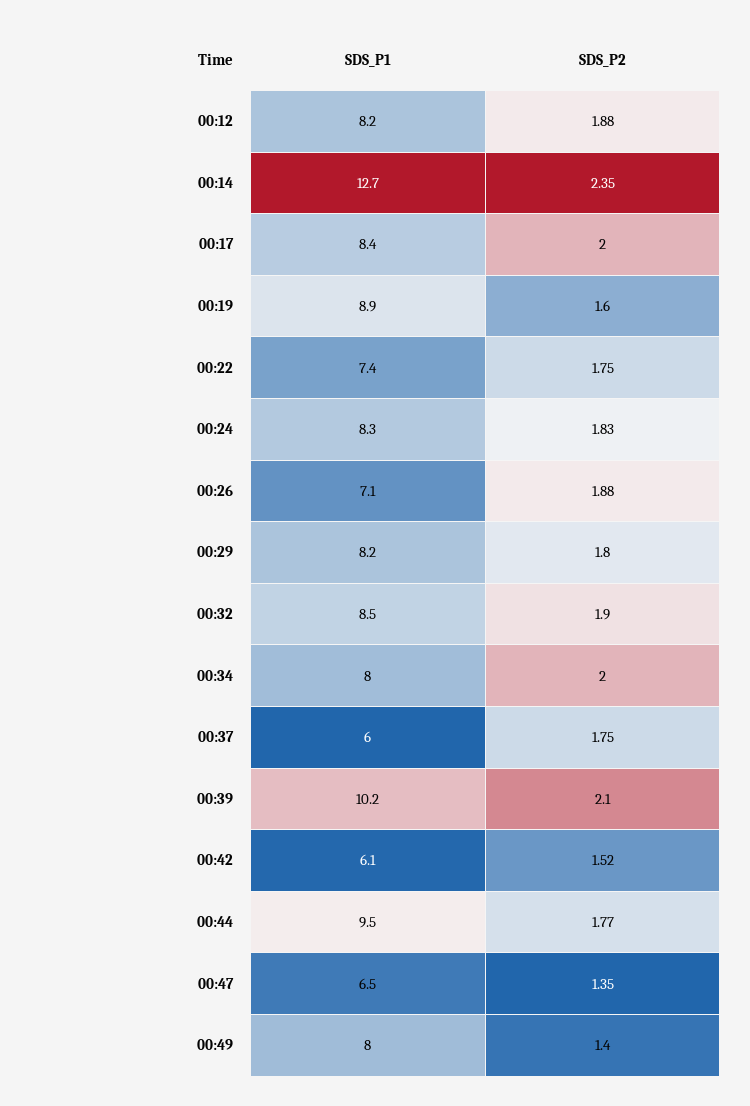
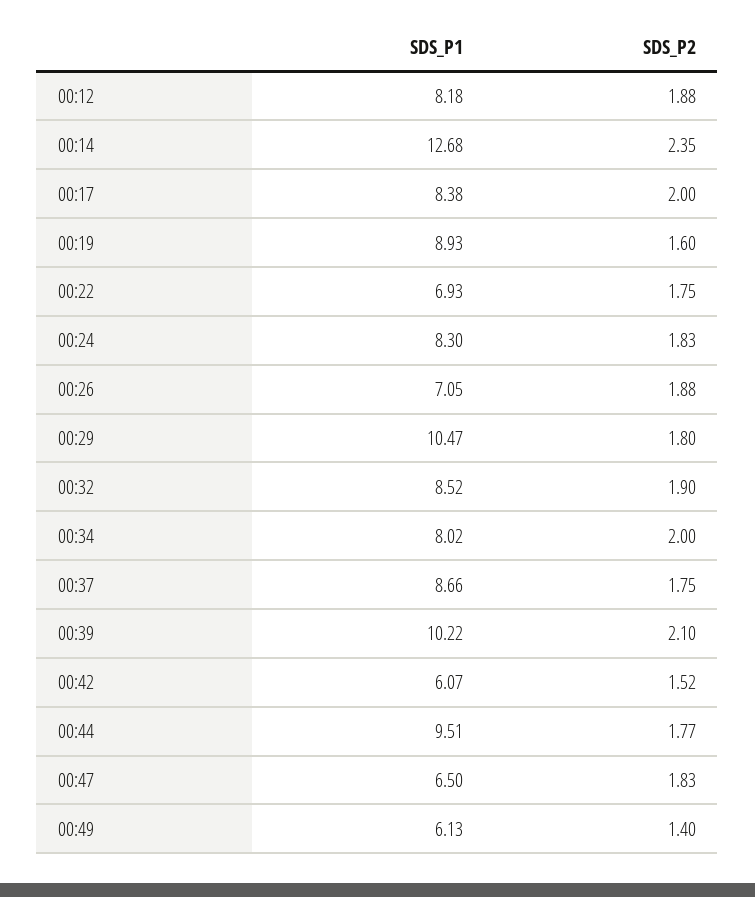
  {
    "SDS_P1": {
      "00:12": 8.18,
      "00:14": 12.68,
      "00:17": 8.38,
      "00:19": 8.93,
-     "00:22": 7.4,
+     "00:22": 6.93,
      "00:24": 8.3,
      "00:26": 7.05,
-     "00:29": 8.2,
+     "00:29": 10.47,
      "00:32": 8.52,
      "00:34": 8.02,
-     "00:37": 6,
+     "00:37": 8.66,
      "00:39": 10.22,
      "00:42": 6.07,
      "00:44": 9.51,
      "00:47": 6.5,
-     "00:49": 8
+     "00:49": 6.13
    },
    "SDS_P2": {
      "00:12": 1.88,
      "00:14": 2.35,
      "00:17": 2,
      "00:19": 1.6,
      "00:22": 1.75,
      "00:24": 1.83,
      "00:26": 1.88,
      "00:29": 1.8,
      "00:32": 1.9,
      "00:34": 2,
      "00:37": 1.75,
      "00:39": 2.1,
      "00:42": 1.52,
      "00:44": 1.77,
-     "00:47": 1.35,
+     "00:47": 1.83,
      "00:49": 1.4
    }
  }

